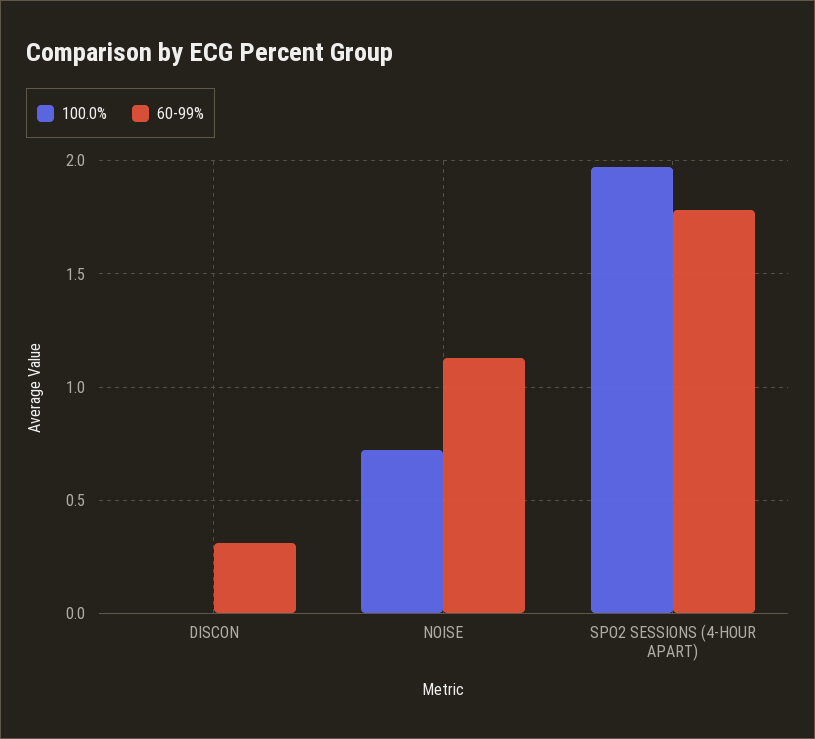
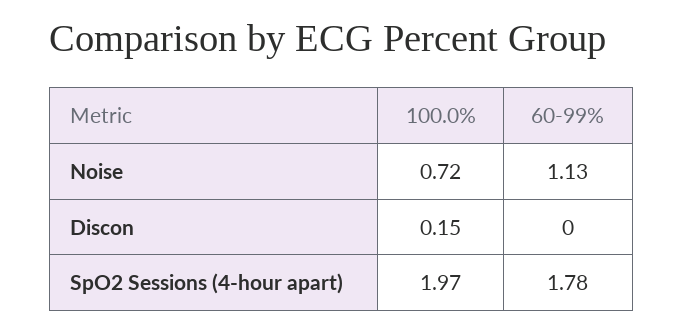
  {
    "100.0%": {
-     "DISCON": 0,
+     "DISCON": 0.15,
      "NOISE": 0.72,
      "SPO2 SESSIONS (4-HOUR APART)": 1.97
    },
    "60-99%": {
-     "DISCON": 0.3,
+     "DISCON": 0,
      "NOISE": 1.13,
      "SPO2 SESSIONS (4-HOUR APART)": 1.78
    }
  }

